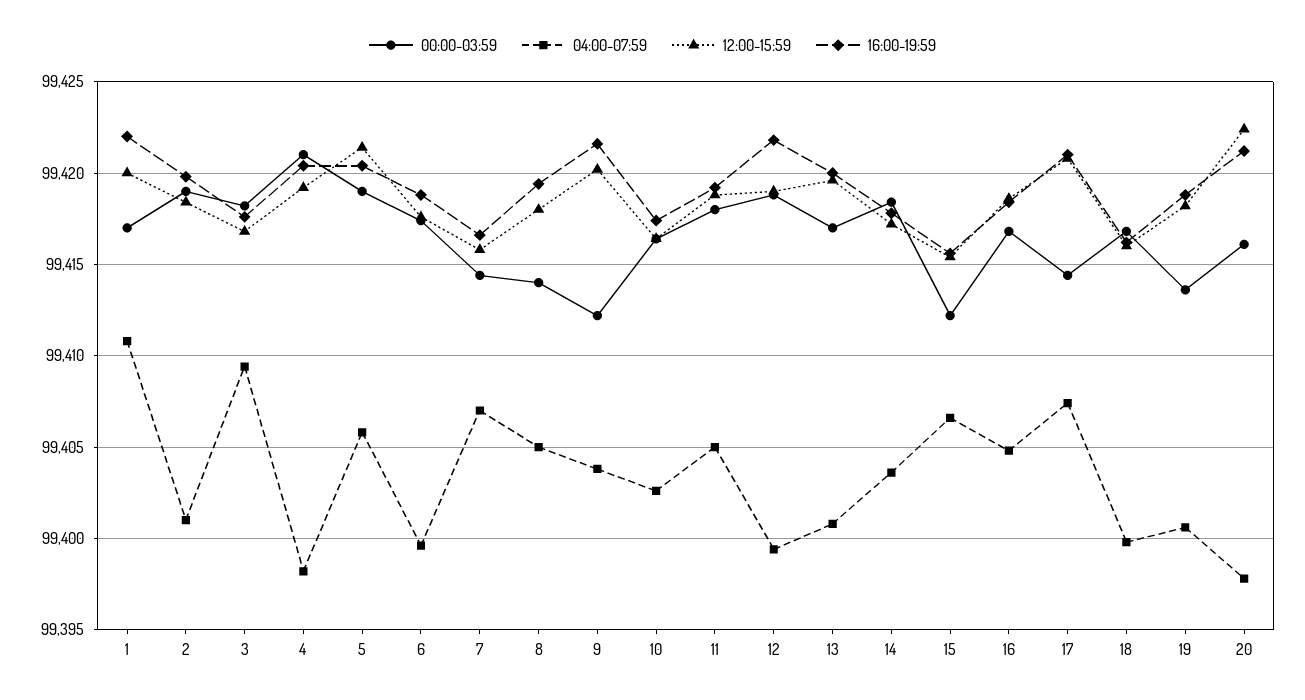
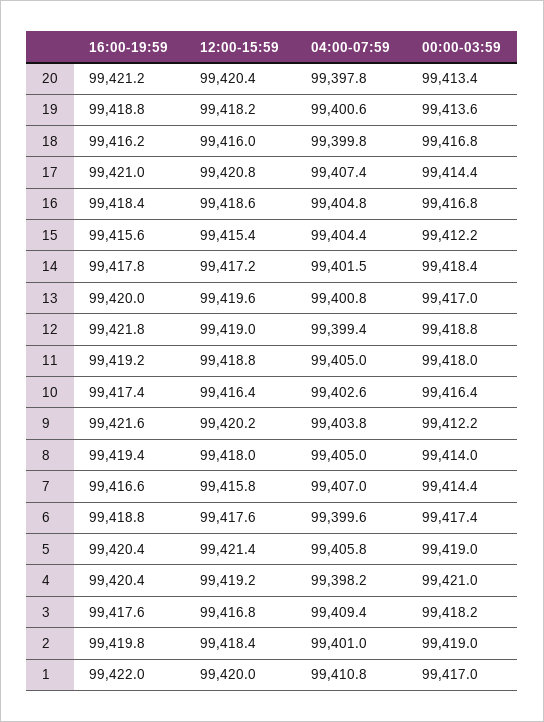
  {
    "00:00-03:59": {
      "1": 99417,
      "2": 99419,
      "3": 99418.2,
      "4": 99421,
      "5": 99419,
      "6": 99417.4,
      "7": 99414.4,
      "8": 99414,
      "9": 99412.2,
      "10": 99416.4,
      "11": 99418,
      "12": 99418.8,
      "13": 99417,
      "14": 99418.4,
      "15": 99412.2,
      "16": 99416.8,
      "17": 99414.4,
      "18": 99416.8,
      "19": 99413.6,
-     "20": 99416
+     "20": 99413.4
    },
    "04:00-07:59": {
      "1": 99410.8,
      "2": 99401,
      "3": 99409.4,
      "4": 99398.2,
      "5": 99405.8,
      "6": 99399.6,
      "7": 99407,
      "8": 99405,
      "9": 99403.8,
      "10": 99402.6,
      "11": 99405,
      "12": 99399.4,
      "13": 99400.8,
-     "14": 99403.5,
+     "14": 99401.5,
-     "15": 99406.5,
+     "15": 99404.4,
      "16": 99404.8,
      "17": 99407.4,
      "18": 99399.8,
      "19": 99400.6,
      "20": 99397.8
    },
    "12:00-15:59": {
      "1": 99420,
      "2": 99418.4,
      "3": 99416.8,
      "4": 99419.2,
      "5": 99421.4,
      "6": 99417.6,
      "7": 99415.8,
      "8": 99418,
      "9": 99420.2,
      "10": 99416.4,
      "11": 99418.8,
      "12": 99419,
      "13": 99419.6,
      "14": 99417.2,
      "15": 99415.4,
      "16": 99418.6,
      "17": 99420.8,
      "18": 99416,
      "19": 99418.2,
-     "20": 99422.5
+     "20": 99420.4
    },
    "16:00-19:59": {
      "1": 99422,
      "2": 99419.8,
      "3": 99417.6,
      "4": 99420.4,
      "5": 99420.4,
      "6": 99418.8,
      "7": 99416.6,
      "8": 99419.4,
      "9": 99421.6,
      "10": 99417.4,
      "11": 99419.2,
      "12": 99421.8,
      "13": 99420,
      "14": 99417.8,
      "15": 99415.6,
      "16": 99418.4,
      "17": 99421,
      "18": 99416.2,
      "19": 99418.8,
      "20": 99421.2
    }
  }

